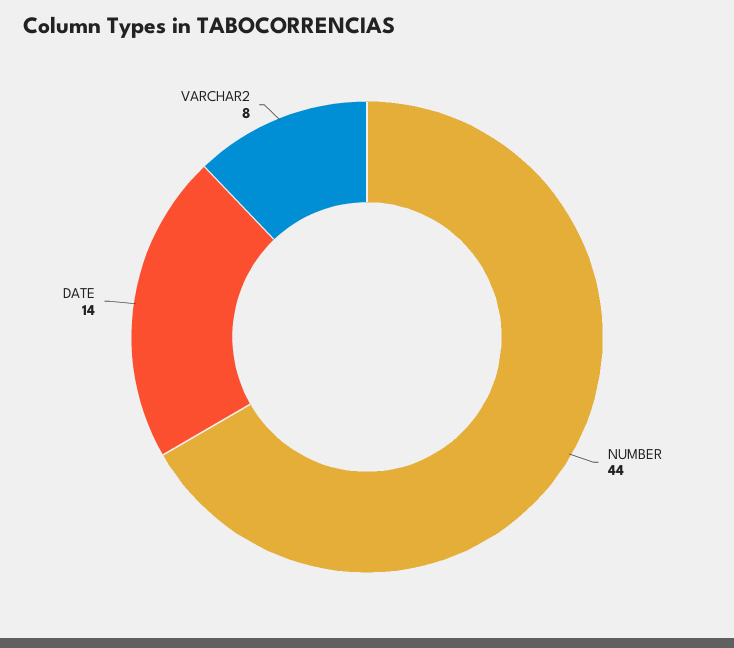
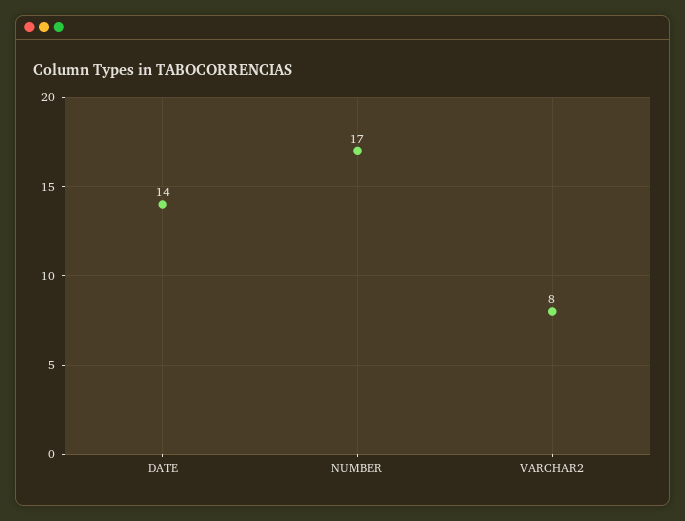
  {
-   "NUMBER": 44,
+   "NUMBER": 17,
    "DATE": 14,
    "VARCHAR2": 8
  }

